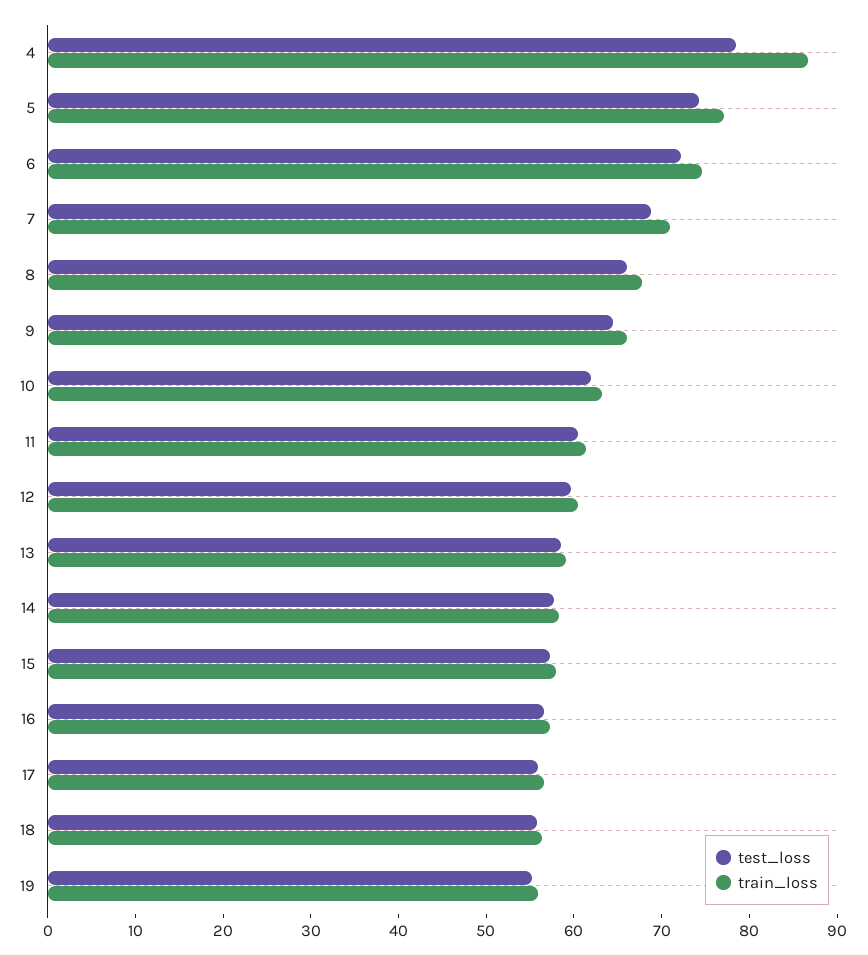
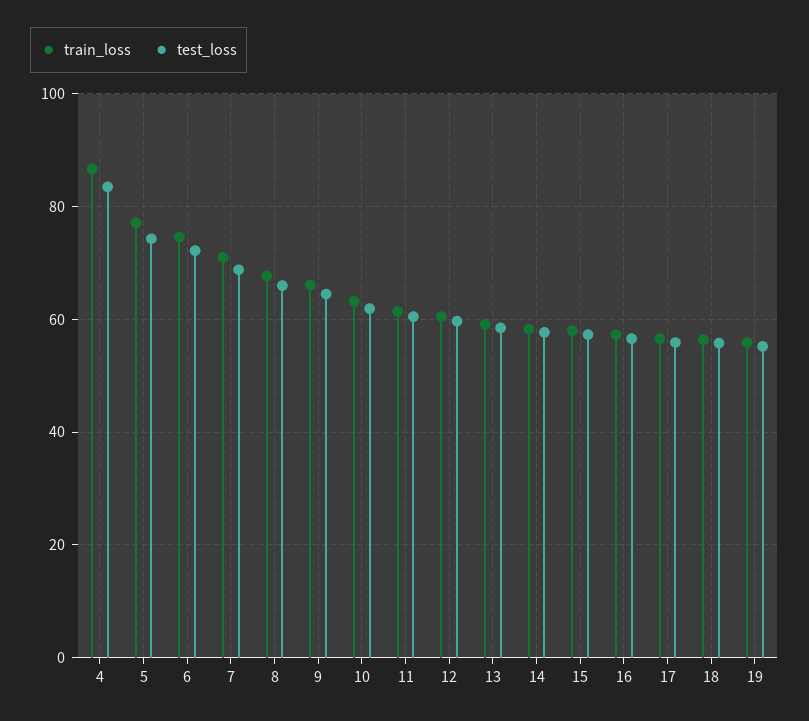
  {
    "test_loss": {
-     "4": 78,
+     "4": 84,
      "5": 74,
      "6": 72,
      "7": 68,
      "8": 66,
      "9": 64,
      "10": 62,
      "11": 60,
      "12": 60,
      "13": 58,
      "14": 58,
      "15": 58,
      "16": 56,
      "17": 56,
      "18": 56,
      "19": 56
    },
    "train_loss": {
      "4": 86,
      "5": 78,
      "6": 74,
      "7": 72,
      "8": 68,
      "9": 66,
      "10": 64,
      "11": 62,
      "12": 60,
      "13": 60,
      "14": 58,
      "15": 58,
      "16": 58,
      "17": 56,
      "18": 56,
      "19": 56
    }
  }

